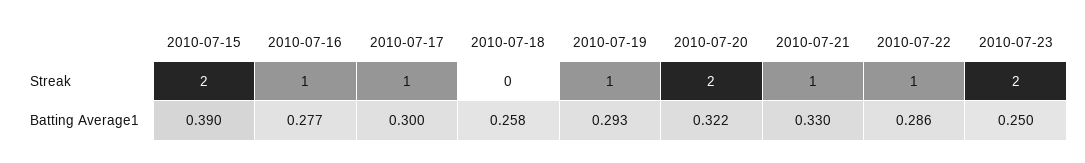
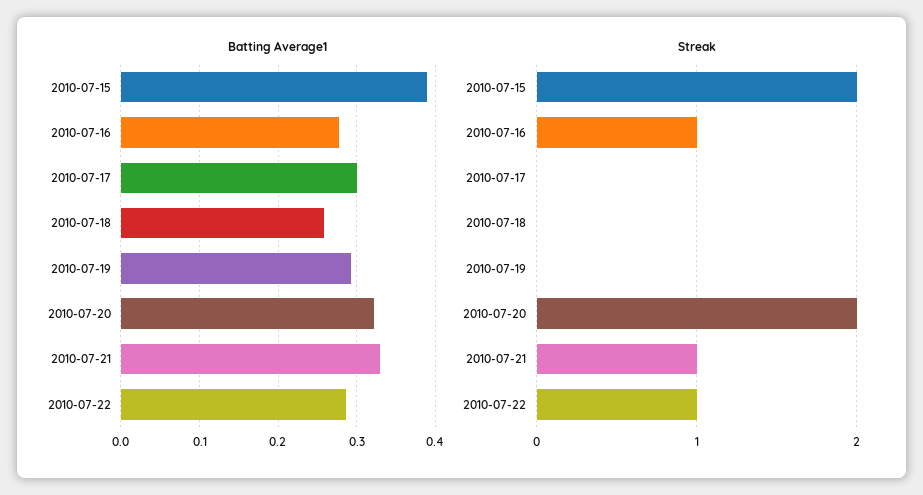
  {
    "Streak": {
      "2010-07-15": 2,
      "2010-07-16": 1,
-     "2010-07-17": 1,
+     "2010-07-17": 0,
      "2010-07-18": 0,
-     "2010-07-19": 1,
+     "2010-07-19": 0,
      "2010-07-20": 2,
      "2010-07-21": 1,
-     "2010-07-22": 1,
+     "2010-07-22": 1
-     "2010-07-23": 2
    },
    "Batting Average1": {
      "2010-07-15": 0.39,
      "2010-07-16": 0.277,
      "2010-07-17": 0.3,
      "2010-07-18": 0.258,
      "2010-07-19": 0.293,
      "2010-07-20": 0.322,
      "2010-07-21": 0.33,
-     "2010-07-22": 0.286,
+     "2010-07-22": 0.286
-     "2010-07-23": 0.25
    }
  }

